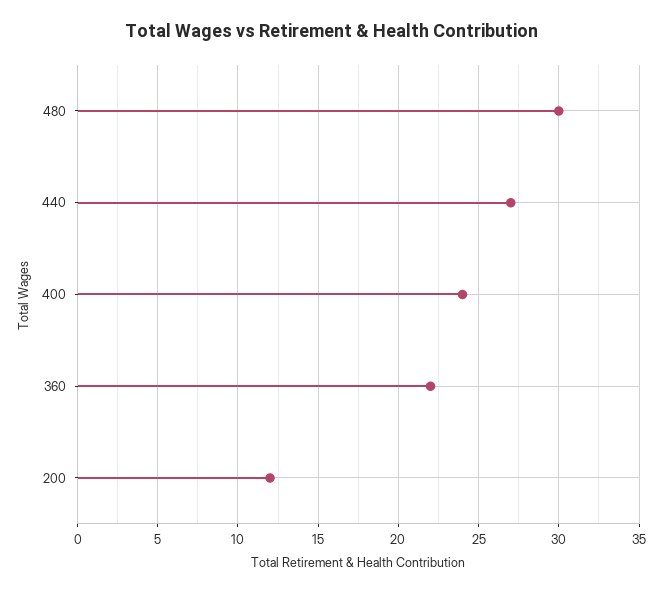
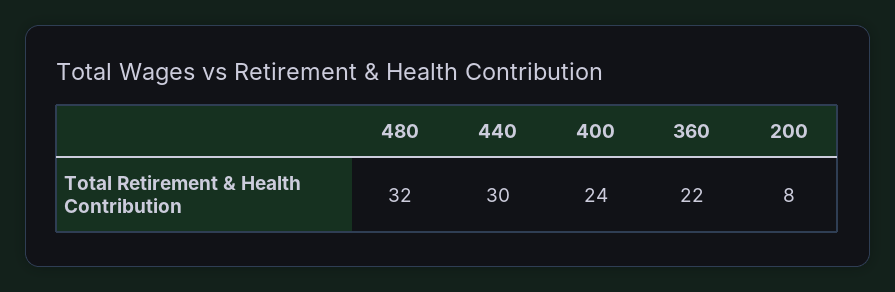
  {
-   "480": 30,
+   "480": 32,
-   "440": 27,
+   "440": 30,
    "400": 24,
    "360": 22,
-   "200": 12
+   "200": 8
  }

